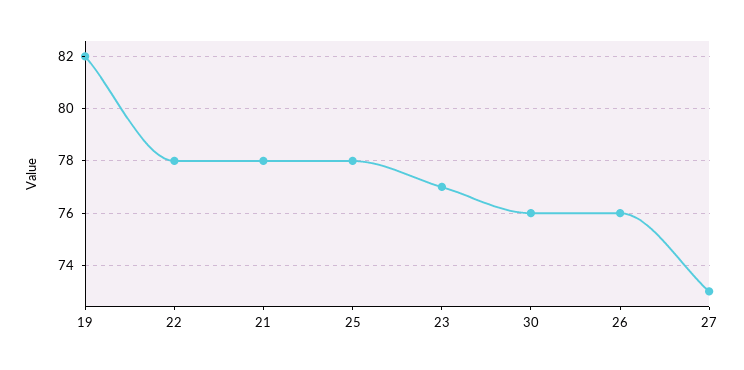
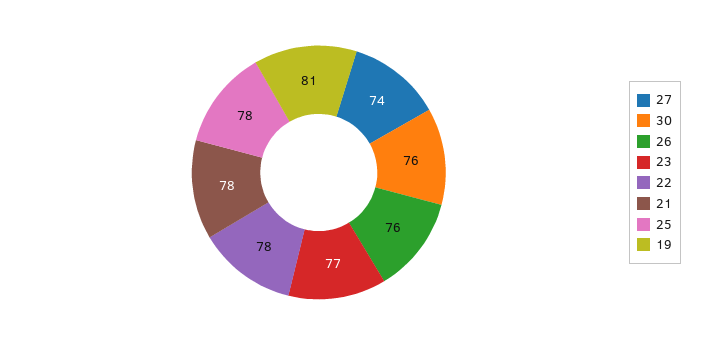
  {
-   "19": 82,
+   "19": 81,
    "22": 78,
    "21": 78,
    "25": 78,
    "23": 77,
    "30": 76,
    "26": 76,
-   "27": 73
+   "27": 74
  }

